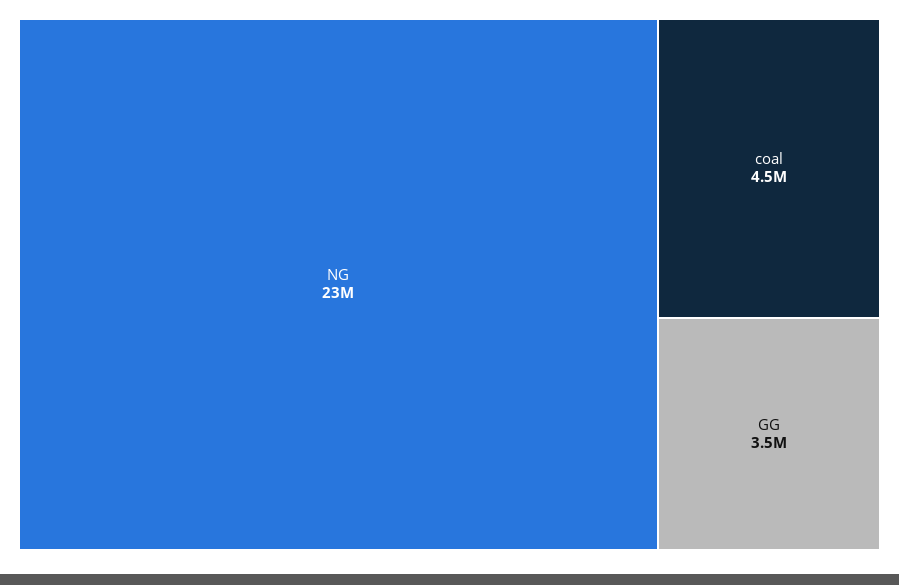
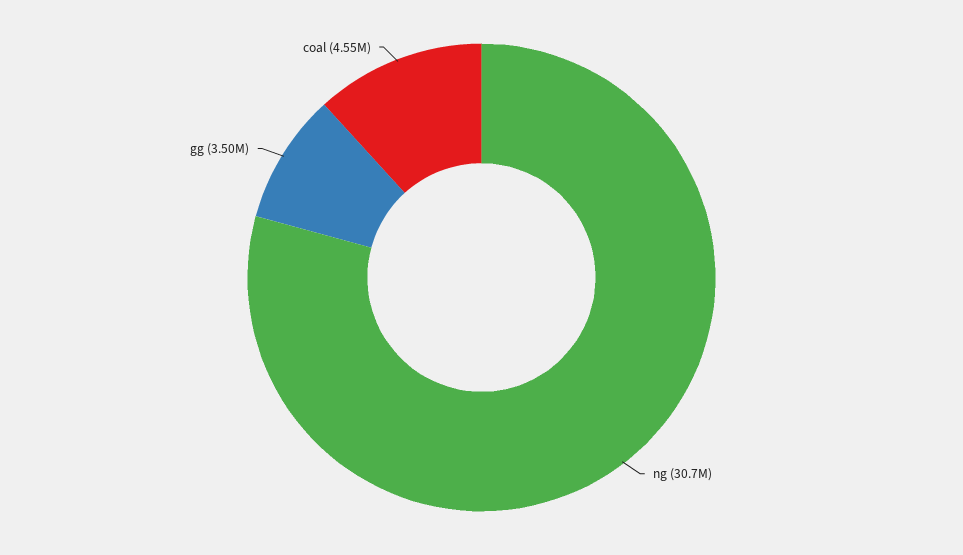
  {
-   "NG": 23000000,
+   "NG": 30700000,
    "coal": 4550000,
    "GG": 3500000
  }

